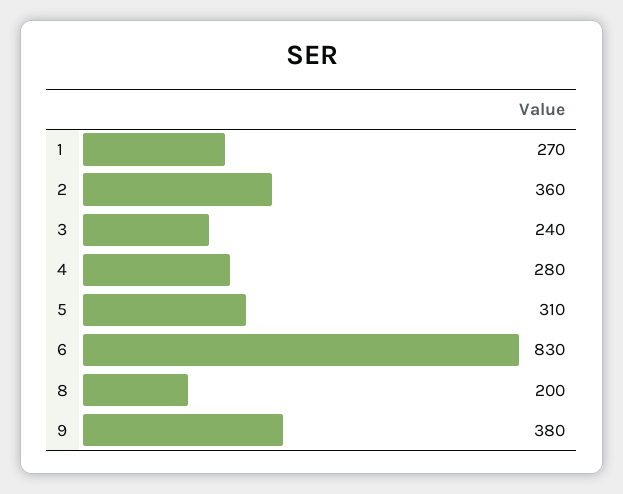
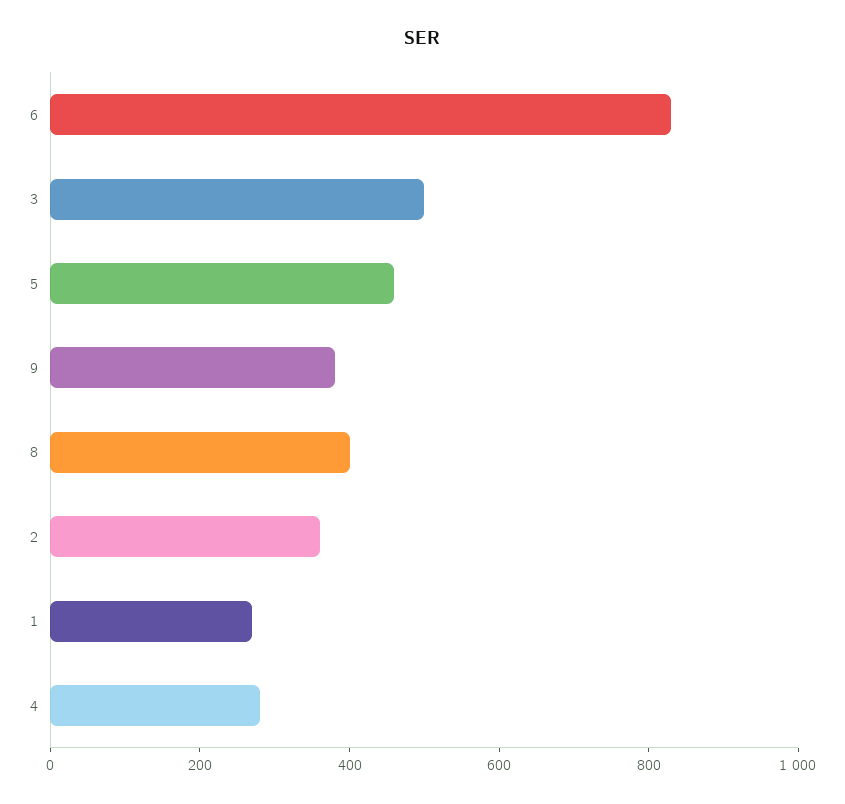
  {
    "1": 270,
    "2": 360,
-   "3": 240,
+   "3": 500,
    "4": 280,
-   "5": 310,
+   "5": 450,
    "6": 830,
-   "8": 200,
+   "8": 400,
    "9": 380
  }

